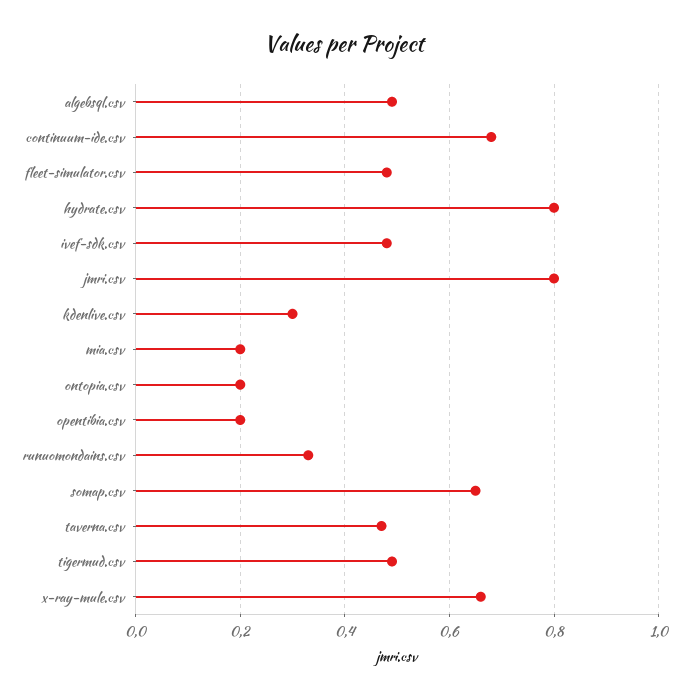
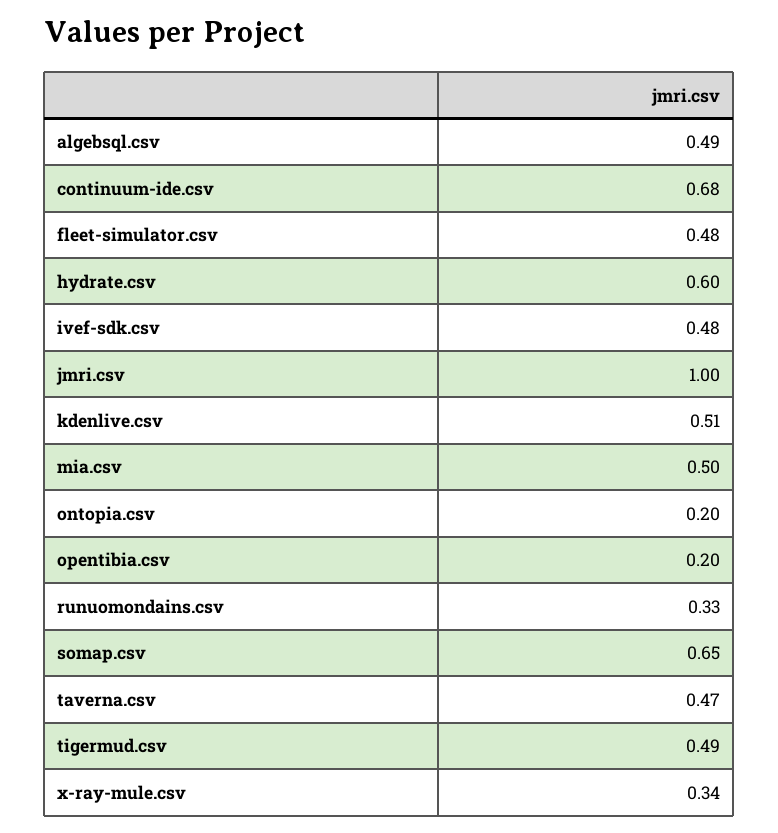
  {
    "algebsql.csv": 0.49,
    "continuum-ide.csv": 0.68,
    "fleet-simulator.csv": 0.48,
-   "hydrate.csv": 0.8,
+   "hydrate.csv": 0.6,
    "ivef-sdk.csv": 0.48,
-   "jmri.csv": 0.8,
+   "jmri.csv": 1,
-   "kdenlive.csv": 0.3,
+   "kdenlive.csv": 0.51,
-   "mia.csv": 0.2,
+   "mia.csv": 0.5,
    "ontopia.csv": 0.2,
    "opentibia.csv": 0.2,
    "runuomondains.csv": 0.33,
    "somap.csv": 0.65,
    "taverna.csv": 0.47,
    "tigermud.csv": 0.49,
-   "x-ray-mule.csv": 0.65
+   "x-ray-mule.csv": 0.34
  }

